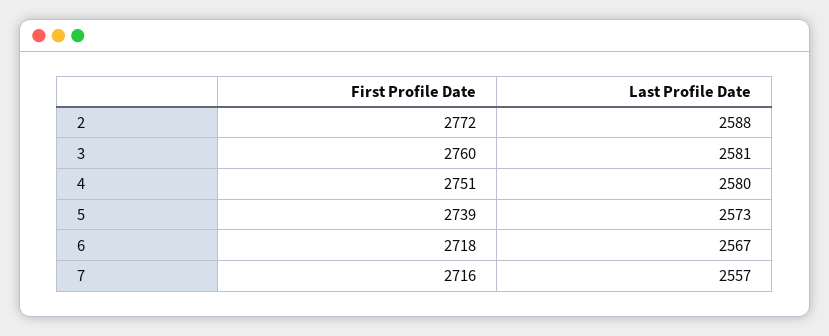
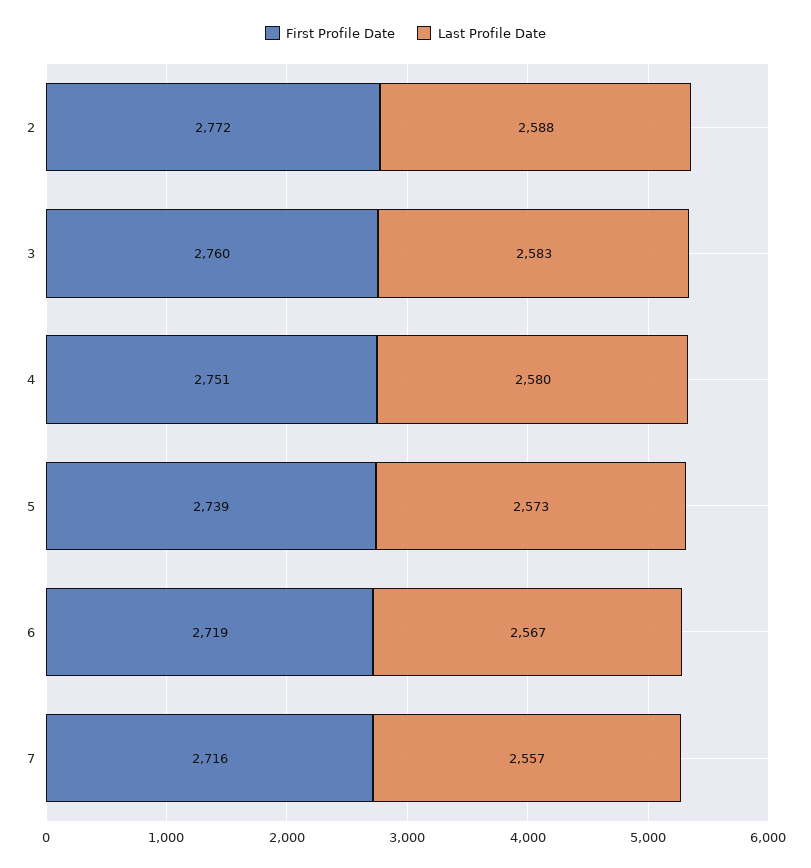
  {
    "First Profile Date": {
      "2": 2772,
      "3": 2760,
      "4": 2751,
      "5": 2739,
-     "6": 2718,
+     "6": 2719,
      "7": 2716
    },
    "Last Profile Date": {
      "2": 2588,
-     "3": 2581,
+     "3": 2583,
      "4": 2580,
      "5": 2573,
      "6": 2567,
      "7": 2557
    }
  }

